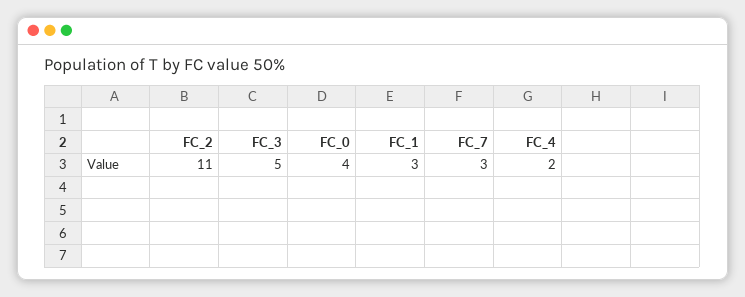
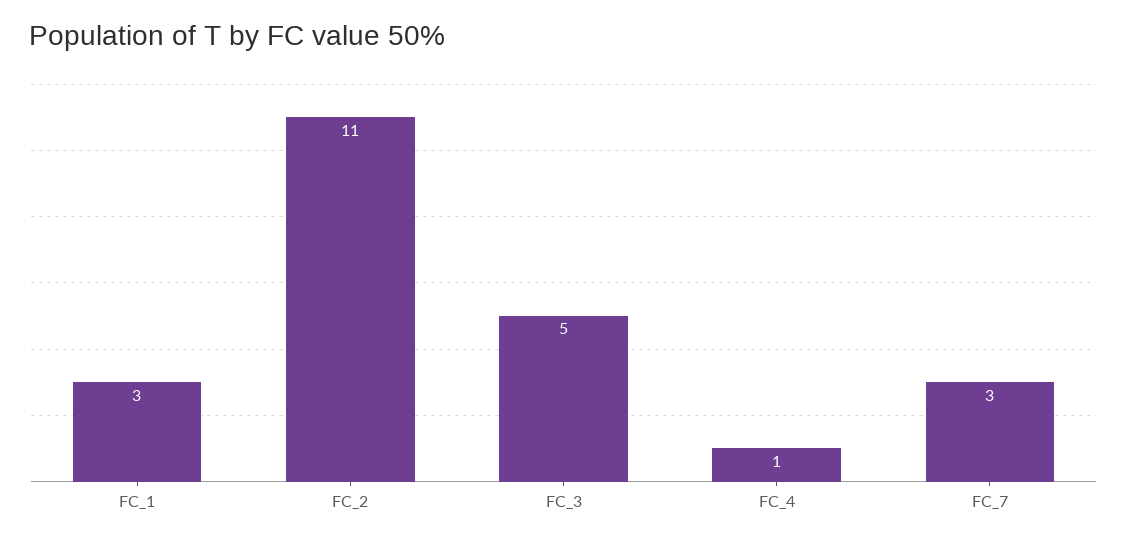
  {
    "FC_2": 11,
    "FC_3": 5,
-   "FC_0": 4,
    "FC_1": 3,
    "FC_7": 3,
-   "FC_4": 2
+   "FC_4": 1
  }

